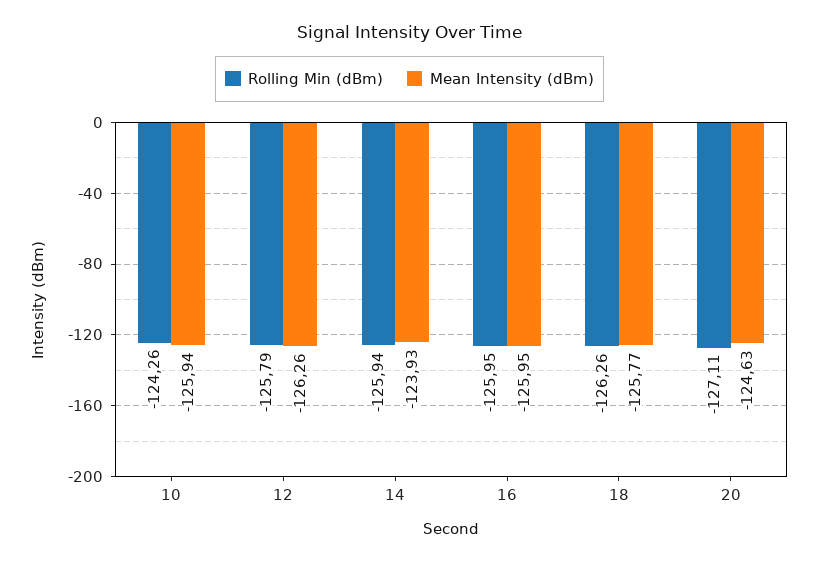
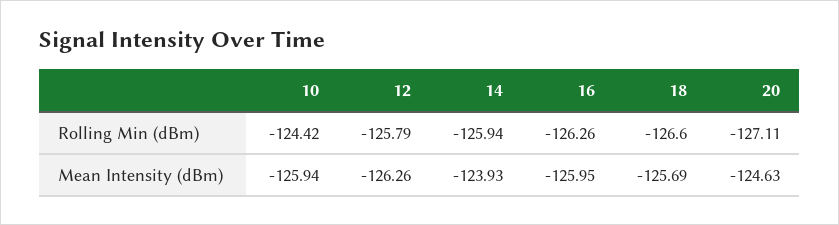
  {
    "Rolling Min (dBm)": {
-     "10": -124.26,
+     "10": -124.42,
      "12": -125.79,
      "14": -125.94,
-     "16": -125.95,
+     "16": -126.26,
-     "18": -126.26,
+     "18": -126.6,
      "20": -127.11
    },
    "Mean Intensity (dBm)": {
      "10": -125.94,
      "12": -126.26,
      "14": -123.93,
      "16": -125.95,
-     "18": -125.77,
+     "18": -125.69,
      "20": -124.63
    }
  }

